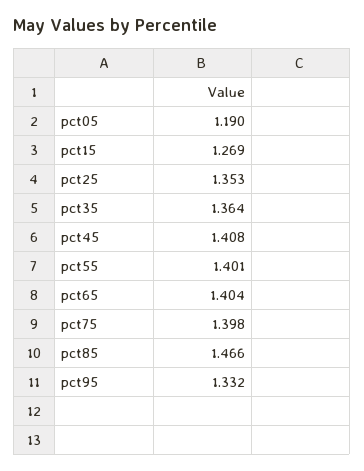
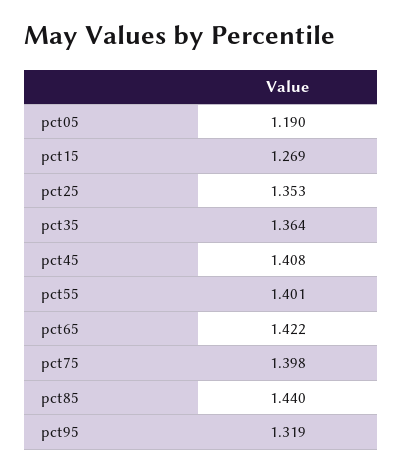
  {
    "pct05": 1.19,
    "pct15": 1.269,
    "pct25": 1.353,
    "pct35": 1.364,
    "pct45": 1.408,
    "pct55": 1.401,
-   "pct65": 1.404,
+   "pct65": 1.422,
    "pct75": 1.398,
-   "pct85": 1.466,
+   "pct85": 1.44,
-   "pct95": 1.332
+   "pct95": 1.319
  }

